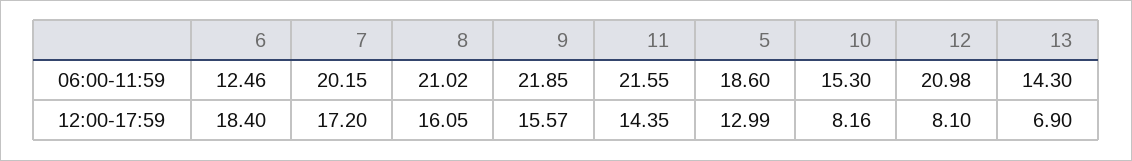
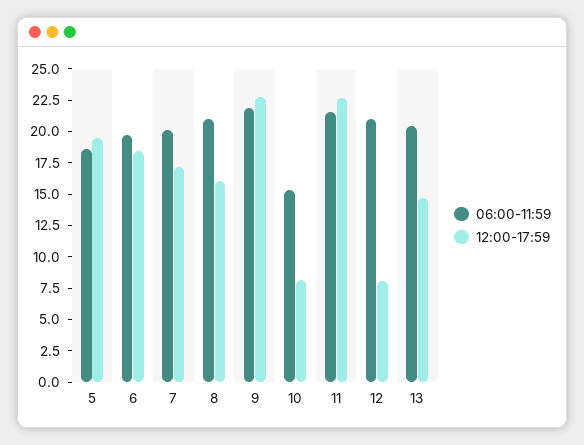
  {
    "06:00-11:59": {
-     "6": 12.46,
+     "6": 20,
      "7": 20.15,
      "8": 21.02,
      "9": 21.85,
      "11": 21.55,
      "5": 18.6,
      "10": 15.3,
      "12": 20.98,
-     "13": 14.3
+     "13": 20
    },
    "12:00-17:59": {
      "6": 18.4,
      "7": 17.2,
      "8": 16.05,
-     "9": 15.57,
+     "9": 22.5,
-     "11": 14.35,
+     "11": 22.5,
-     "5": 12.99,
+     "5": 20,
      "10": 8.16,
      "12": 8.1,
-     "13": 6.9
+     "13": 15
    }
  }

